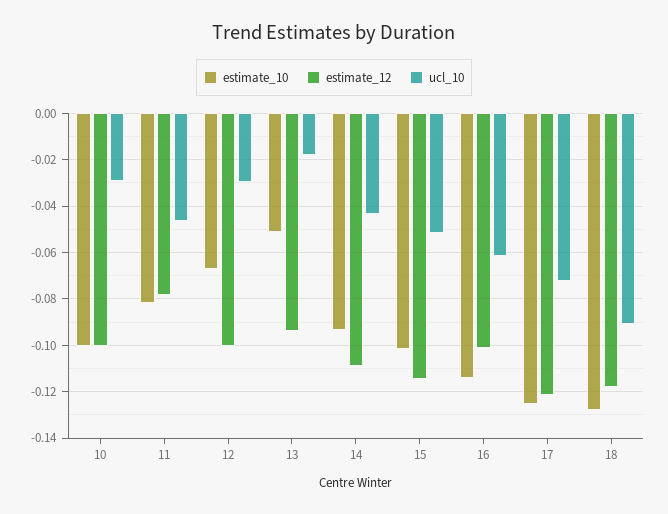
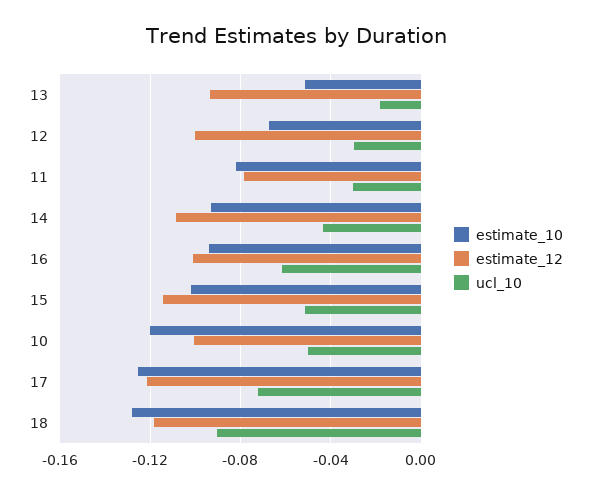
  {
    "estimate_10": {
-     "10": -0.1,
+     "10": -0.12,
      "11": -0.08,
      "12": -0.065,
      "13": -0.05,
      "14": -0.095,
      "15": -0.1,
-     "16": -0.115,
+     "16": -0.095,
      "17": -0.125,
      "18": -0.13
    },
    "estimate_12": {
      "10": -0.1,
      "11": -0.08,
      "12": -0.1,
      "13": -0.095,
      "14": -0.11,
      "15": -0.115,
      "16": -0.1,
      "17": -0.12,
      "18": -0.12
    },
    "ucl_10": {
-     "10": -0.03,
+     "10": -0.05,
-     "11": -0.045,
+     "11": -0.03,
      "12": -0.03,
      "13": -0.02,
      "14": -0.045,
      "15": -0.05,
      "16": -0.06,
      "17": -0.07,
      "18": -0.09
    }
  }

